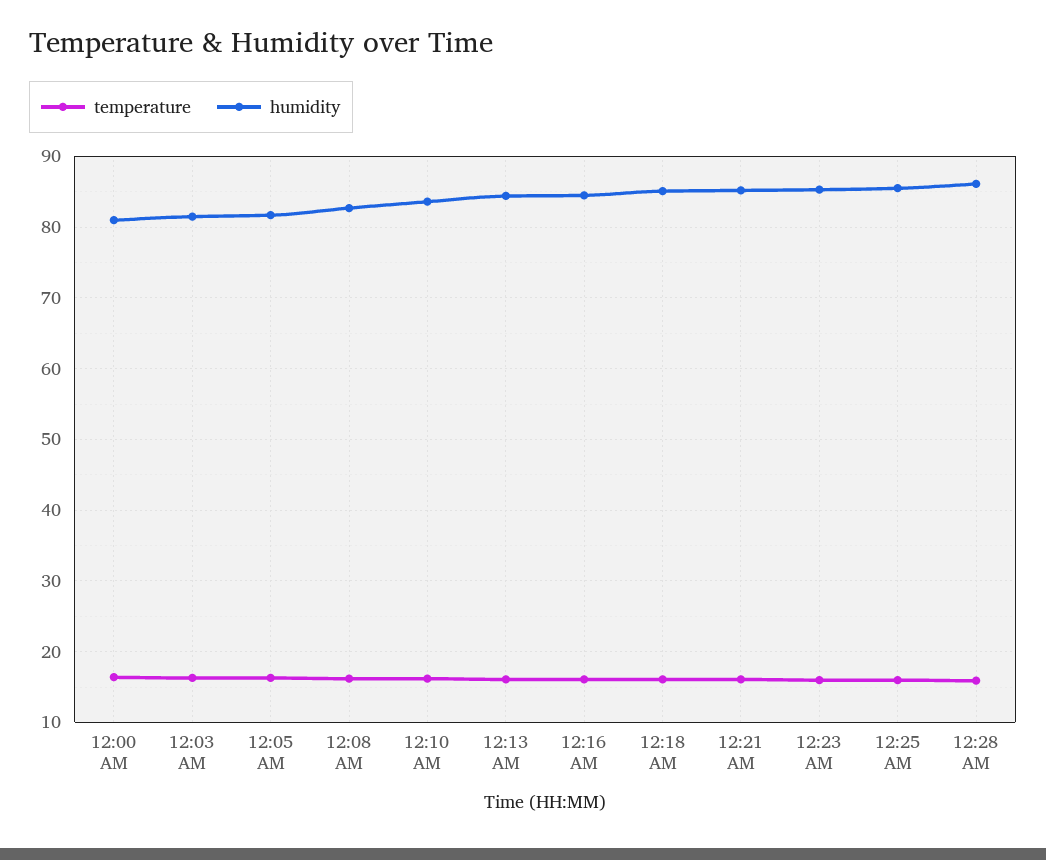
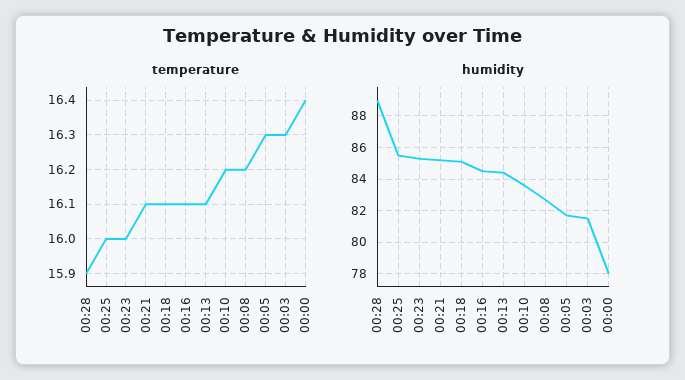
  {
    "temperature": {
      "12:00 AM": 16.4,
      "12:03 AM": 16.3,
      "12:05 AM": 16.3,
      "12:08 AM": 16.2,
      "12:10 AM": 16.2,
      "12:13 AM": 16.1,
      "12:16 AM": 16.1,
      "12:18 AM": 16.1,
      "12:21 AM": 16.1,
      "12:23 AM": 16,
      "12:25 AM": 16,
      "12:28 AM": 15.9
    },
    "humidity": {
-     "12:00 AM": 81,
+     "12:00 AM": 78,
      "12:03 AM": 81.5,
      "12:05 AM": 81.5,
      "12:08 AM": 82.5,
      "12:10 AM": 83.5,
      "12:13 AM": 84.5,
      "12:16 AM": 84.5,
      "12:18 AM": 85,
      "12:21 AM": 85,
      "12:23 AM": 85.5,
      "12:25 AM": 85.5,
-     "12:28 AM": 86
+     "12:28 AM": 89
    }
  }

